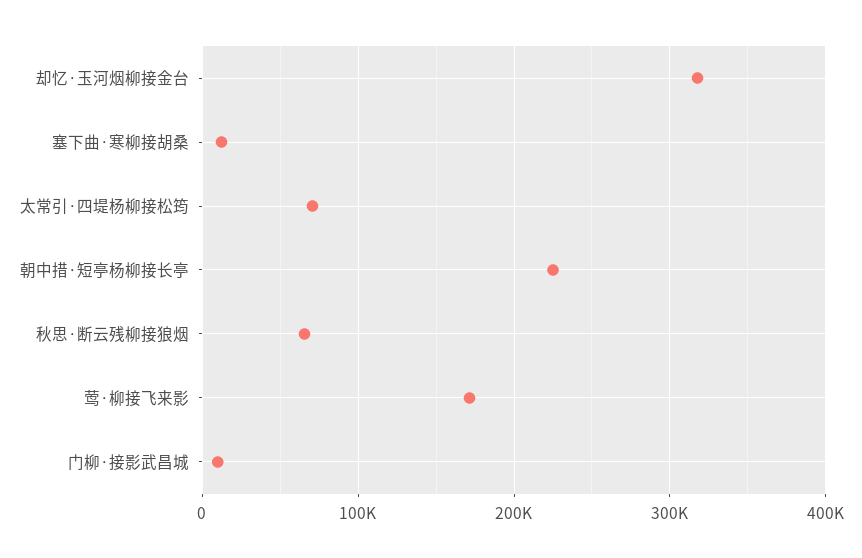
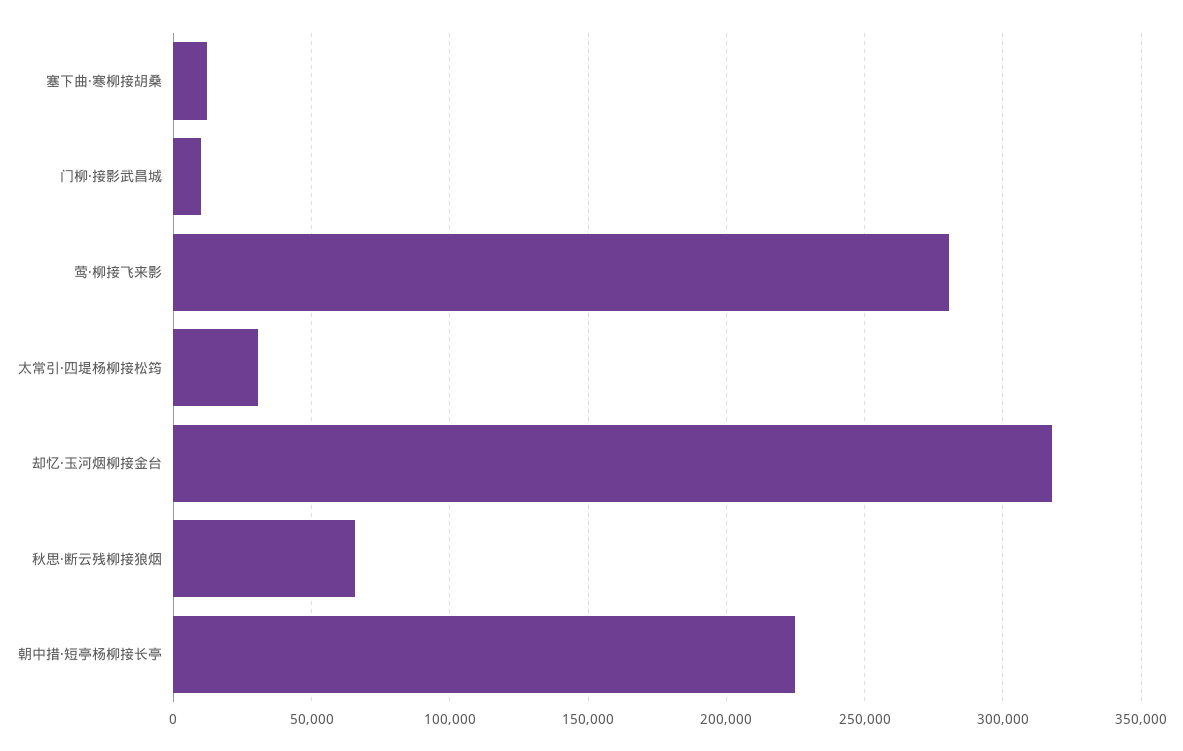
  {
    "却忆·玉河烟柳接金台": 320000,
    "塞下曲·寒柳接胡桑": 10000,
-   "太常引·四堤杨柳接松筠": 70000,
+   "太常引·四堤杨柳接松筠": 30000,
    "朝中措·短亭杨柳接长亭": 225000,
    "秋思·断云残柳接狼烟": 65000,
-   "莺·柳接飞来影": 170000,
+   "莺·柳接飞来影": 280000,
    "门柳·接影武昌城": 10000
  }

